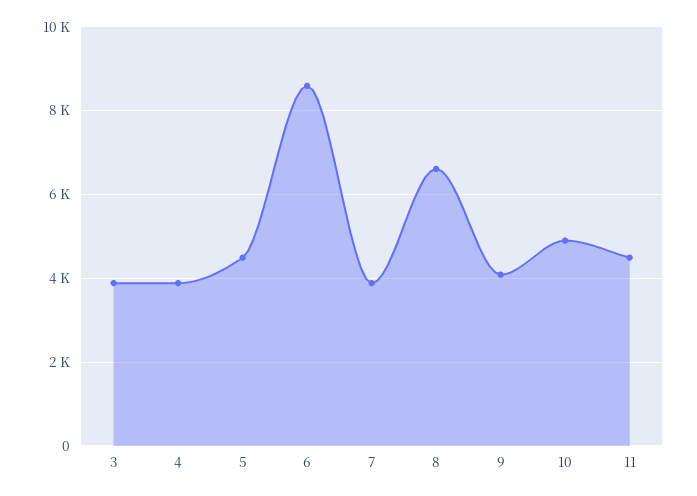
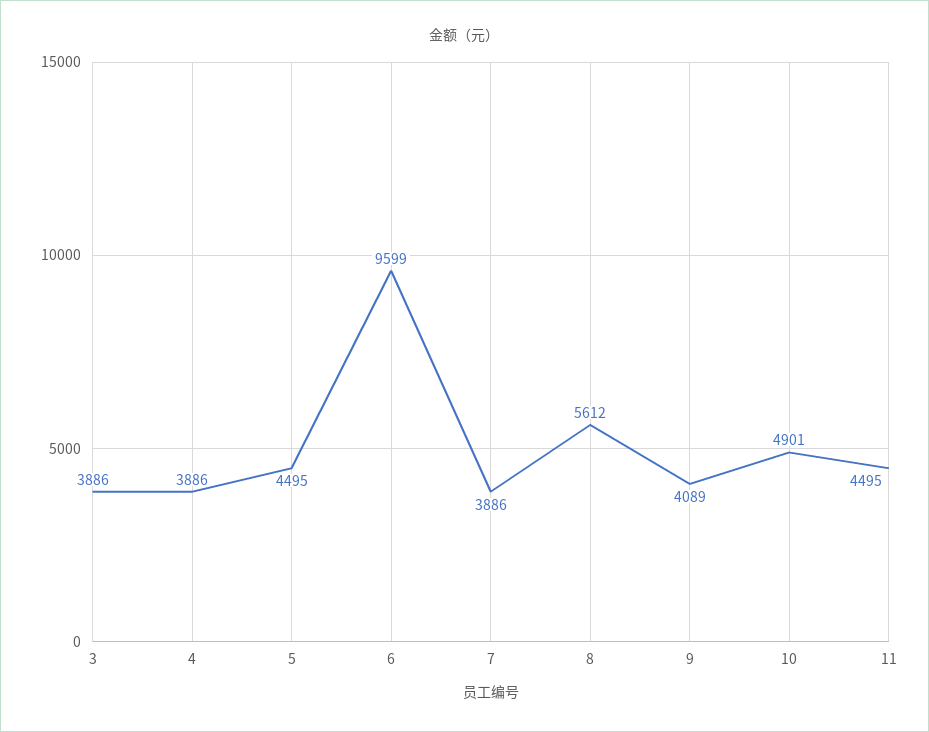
  {
    "3": 3886,
    "4": 3886,
    "5": 4495,
-   "6": 8600,
+   "6": 9599,
    "7": 3886,
-   "8": 6600,
+   "8": 5612,
    "9": 4089,
    "10": 4901,
    "11": 4495
  }

